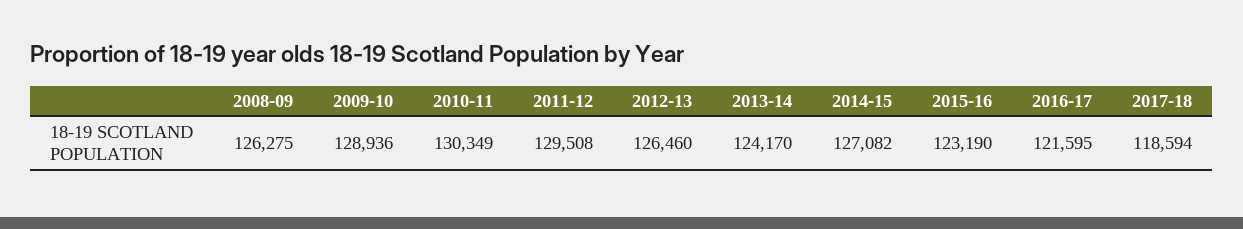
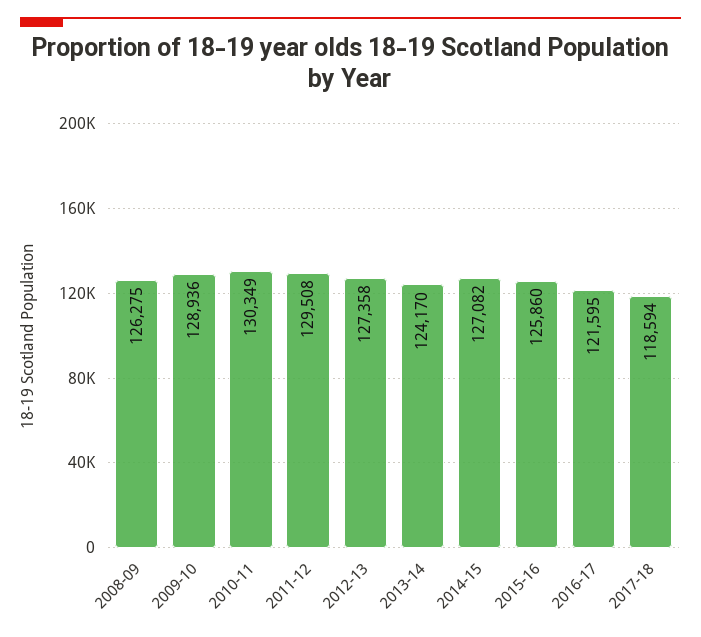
  {
    "2008-09": 126275,
    "2009-10": 128936,
    "2010-11": 130349,
    "2011-12": 129508,
-   "2012-13": 126460,
+   "2012-13": 127358,
    "2013-14": 124170,
    "2014-15": 127082,
-   "2015-16": 123190,
+   "2015-16": 125860,
    "2016-17": 121595,
    "2017-18": 118594
  }

